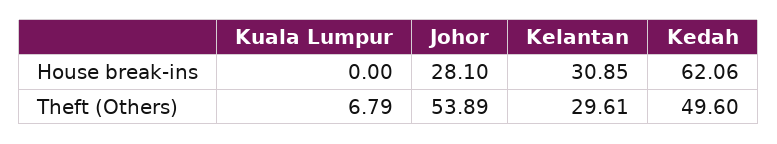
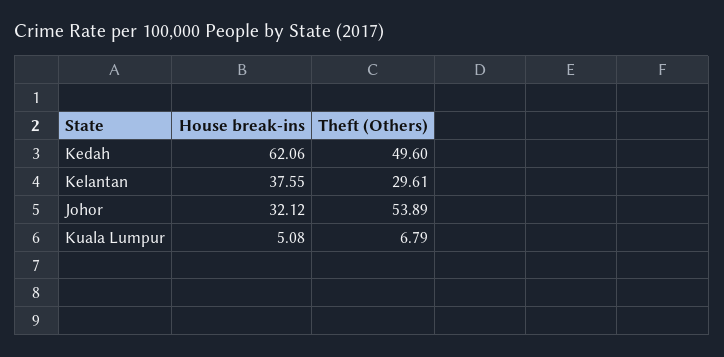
  {
    "Kuala Lumpur": {
-     "House break-ins": 0,
+     "House break-ins": 5.08,
      "Theft (Others)": 6.79
    },
    "Johor": {
-     "House break-ins": 28.1,
+     "House break-ins": 32.12,
      "Theft (Others)": 53.89
    },
    "Kelantan": {
-     "House break-ins": 30.85,
+     "House break-ins": 37.55,
      "Theft (Others)": 29.61
    },
    "Kedah": {
      "House break-ins": 62.06,
      "Theft (Others)": 49.6
    }
  }

